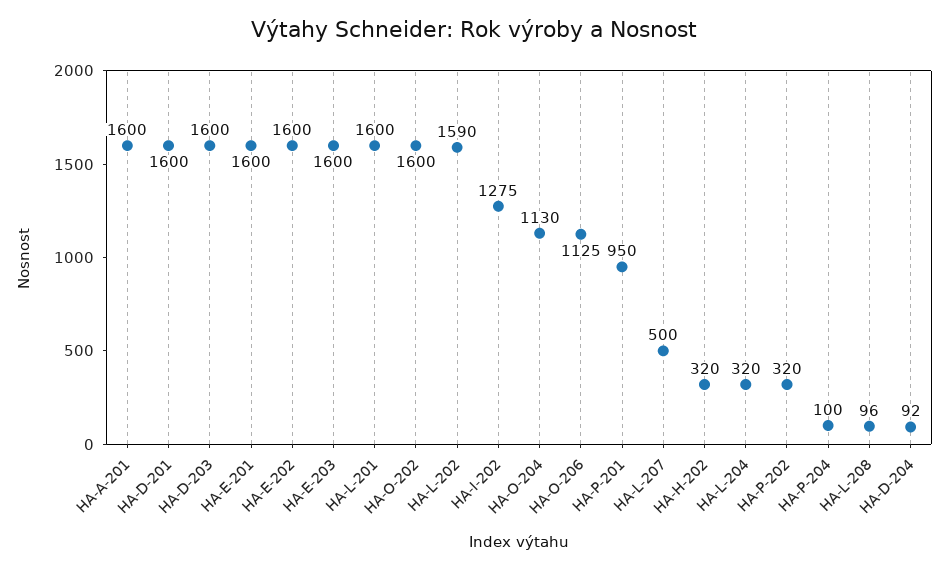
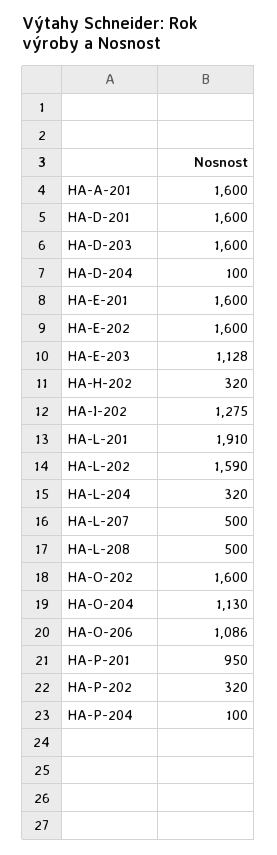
  {
    "HA-A-201": 1600,
    "HA-D-201": 1600,
    "HA-D-203": 1600,
    "HA-E-201": 1600,
    "HA-E-202": 1600,
-   "HA-E-203": 1600,
+   "HA-E-203": 1128,
-   "HA-L-201": 1600,
+   "HA-L-201": 1910,
    "HA-O-202": 1600,
    "HA-L-202": 1590,
    "HA-I-202": 1275,
    "HA-O-204": 1130,
-   "HA-O-206": 1125,
+   "HA-O-206": 1086,
    "HA-P-201": 950,
    "HA-L-207": 500,
    "HA-H-202": 320,
    "HA-L-204": 320,
    "HA-P-202": 320,
    "HA-P-204": 100,
-   "HA-L-208": 96,
+   "HA-L-208": 500,
-   "HA-D-204": 92
+   "HA-D-204": 100
  }

